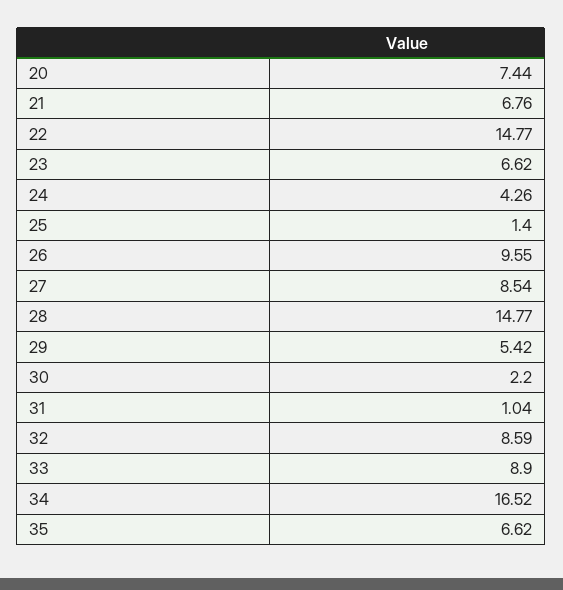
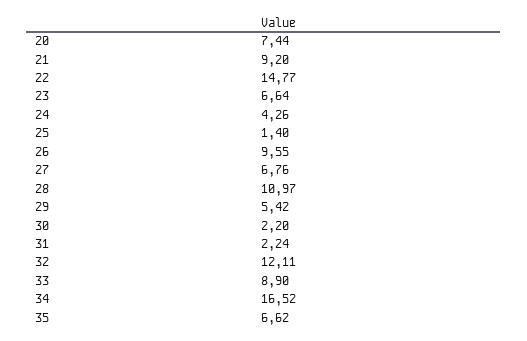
  {
    "20": 7.44,
-   "21": 6.76,
+   "21": 9.2,
    "22": 14.77,
-   "23": 6.62,
+   "23": 6.64,
    "24": 4.26,
    "25": 1.4,
    "26": 9.55,
-   "27": 8.54,
+   "27": 6.76,
-   "28": 14.77,
+   "28": 10.97,
    "29": 5.42,
    "30": 2.2,
-   "31": 1.04,
+   "31": 2.24,
-   "32": 8.59,
+   "32": 12.11,
    "33": 8.9,
    "34": 16.52,
    "35": 6.62
  }

